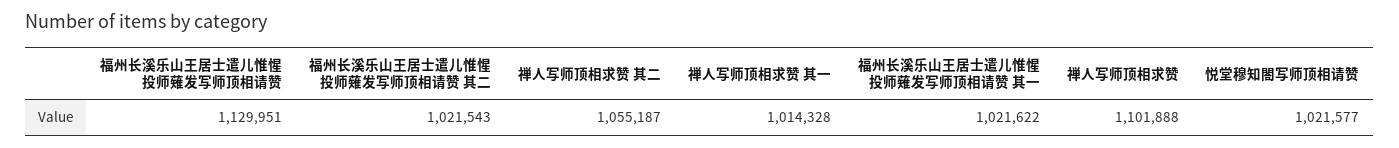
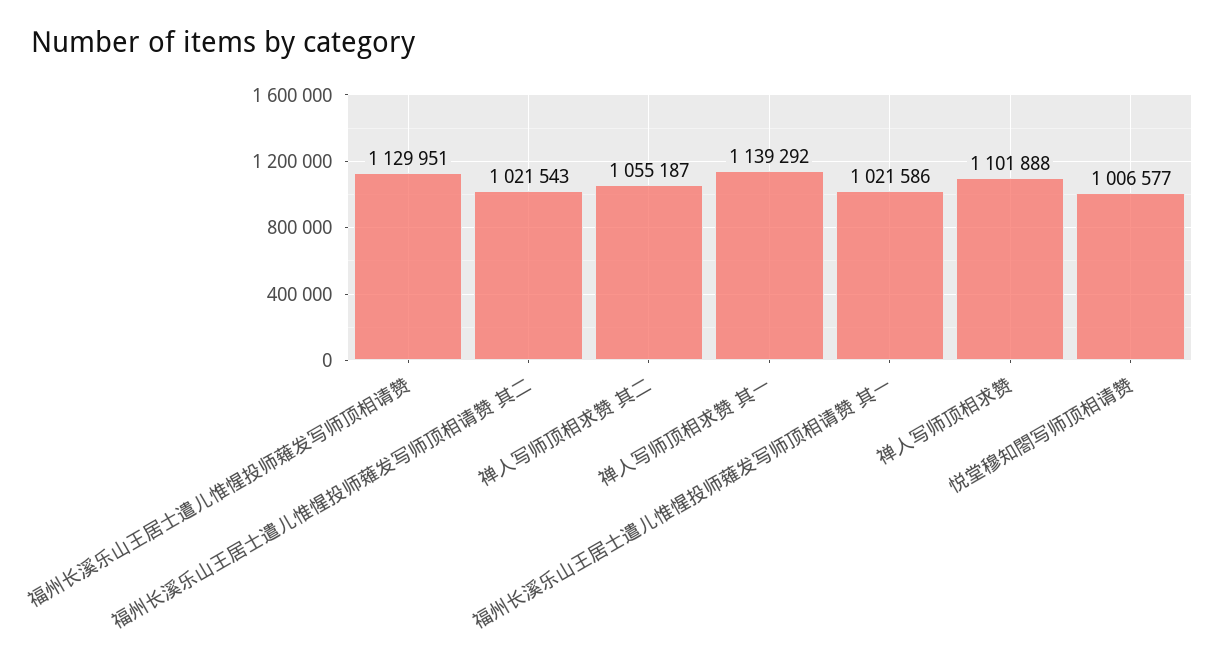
  {
    "福州长溪乐山王居士遣儿惟惺投师薙发写师顶相请赞": 1129951,
    "福州长溪乐山王居士遣儿惟惺投师薙发写师顶相请赞 其二": 1021543,
    "禅人写师顶相求赞 其二": 1055187,
-   "禅人写师顶相求赞 其一": 1014328,
+   "禅人写师顶相求赞 其一": 1139292,
-   "福州长溪乐山王居士遣儿惟惺投师薙发写师顶相请赞 其一": 1021622,
+   "福州长溪乐山王居士遣儿惟惺投师薙发写师顶相请赞 其一": 1021586,
    "禅人写师顶相求赞": 1101888,
-   "悦堂穆知閤写师顶相请赞": 1021577
+   "悦堂穆知閤写师顶相请赞": 1006577
  }

